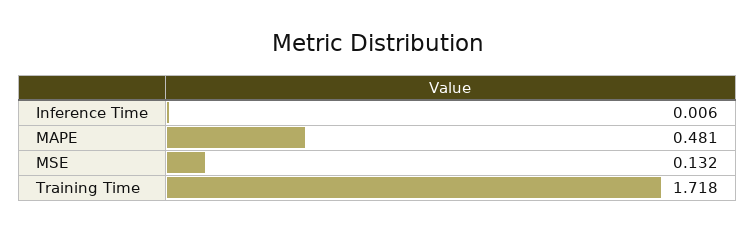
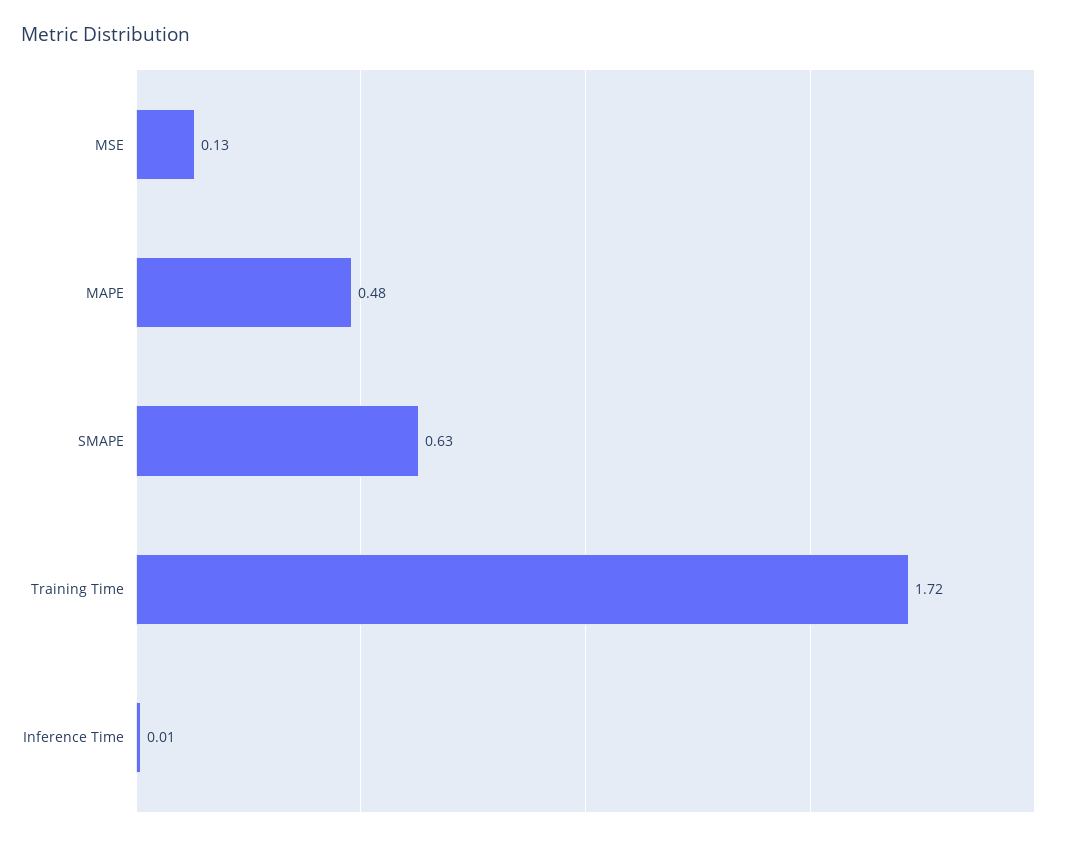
  {
    "Inference Time": 0.006,
    "MAPE": 0.481,
    "MSE": 0.132,
-   "Training Time": 1.718
+   "Training Time": 1.718,
+   "SMAPE": 0.63
  }

